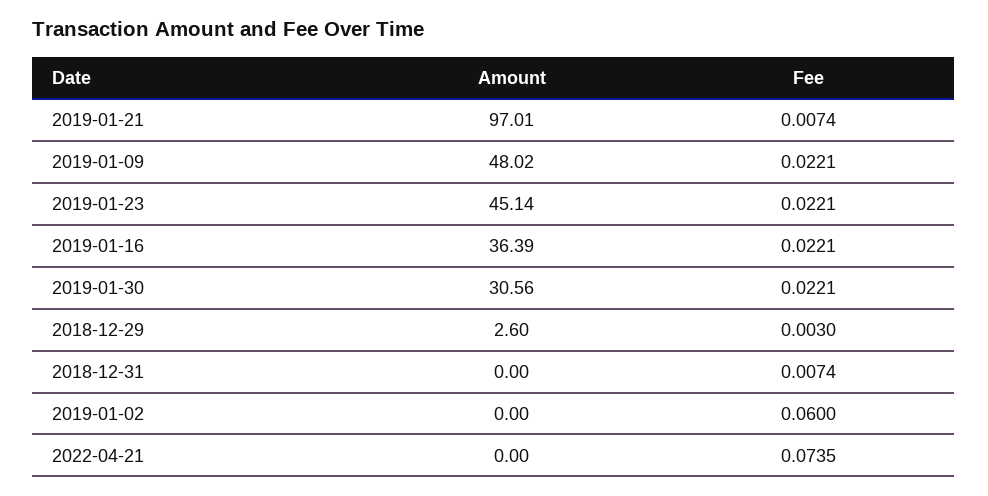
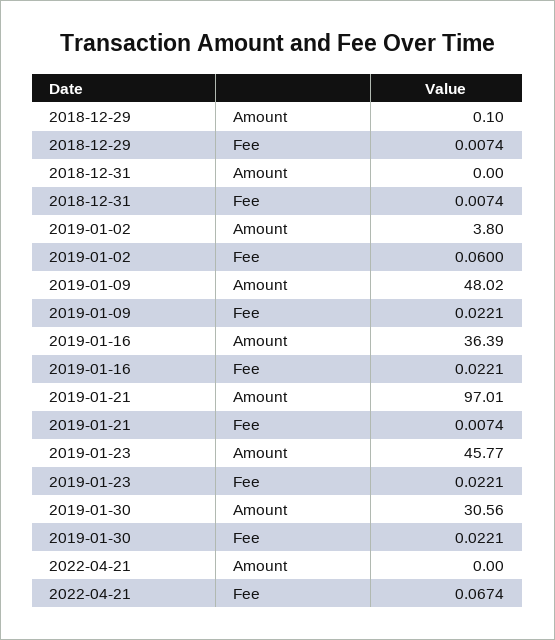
  {
    "Amount": {
      "2019-01-21": 97.01,
      "2019-01-09": 48.02,
-     "2019-01-23": 45.14,
+     "2019-01-23": 45.77,
      "2019-01-16": 36.39,
      "2019-01-30": 30.56,
-     "2018-12-29": 2.6,
+     "2018-12-29": 0.1,
      "2018-12-31": 0,
-     "2019-01-02": 0,
+     "2019-01-02": 3.8,
      "2022-04-21": 0
    },
    "Fee": {
      "2019-01-21": 0.0074,
      "2019-01-09": 0.0221,
      "2019-01-23": 0.0221,
      "2019-01-16": 0.0221,
      "2019-01-30": 0.0221,
-     "2018-12-29": 0.003,
+     "2018-12-29": 0.0074,
      "2018-12-31": 0.0074,
      "2019-01-02": 0.06,
-     "2022-04-21": 0.0735
+     "2022-04-21": 0.0674
    }
  }

